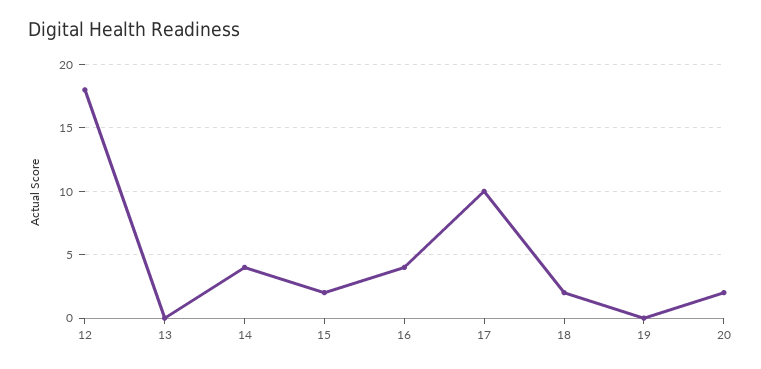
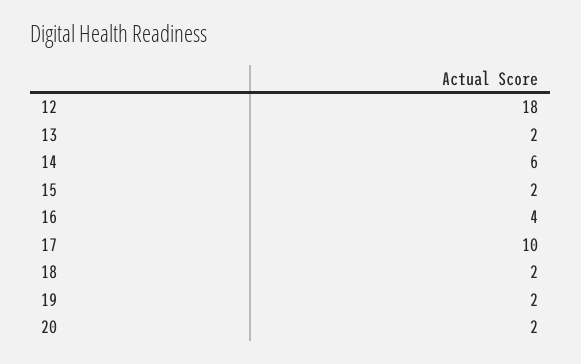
  {
    "12": 18,
-   "13": 0,
+   "13": 2,
-   "14": 4,
+   "14": 6,
    "15": 2,
    "16": 4,
    "17": 10,
    "18": 2,
-   "19": 0,
+   "19": 2,
    "20": 2
  }

